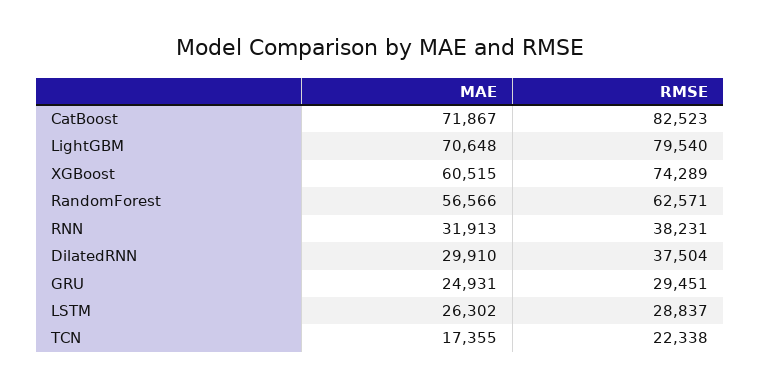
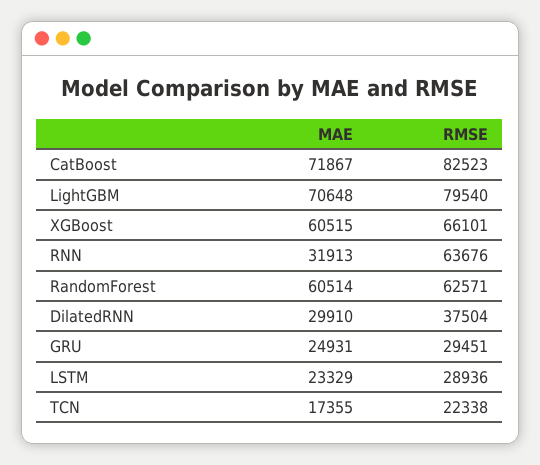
  {
    "MAE": {
      "CatBoost": 71867,
      "LightGBM": 70648,
      "XGBoost": 60515,
-     "RandomForest": 56566,
+     "RandomForest": 60514,
      "RNN": 31913,
      "DilatedRNN": 29910,
      "GRU": 24931,
-     "LSTM": 26302,
+     "LSTM": 23329,
      "TCN": 17355
    },
    "RMSE": {
      "CatBoost": 82523,
      "LightGBM": 79540,
-     "XGBoost": 74289,
+     "XGBoost": 66101,
      "RandomForest": 62571,
-     "RNN": 38231,
+     "RNN": 63676,
      "DilatedRNN": 37504,
      "GRU": 29451,
-     "LSTM": 28837,
+     "LSTM": 28936,
      "TCN": 22338
    }
  }

